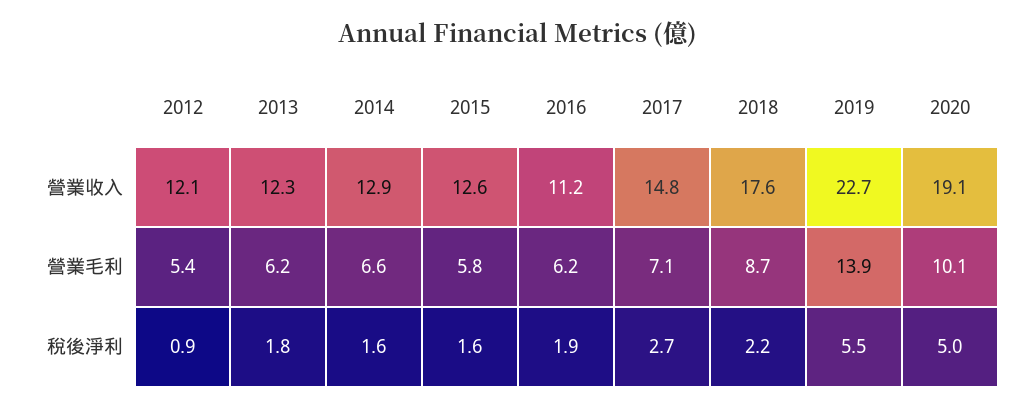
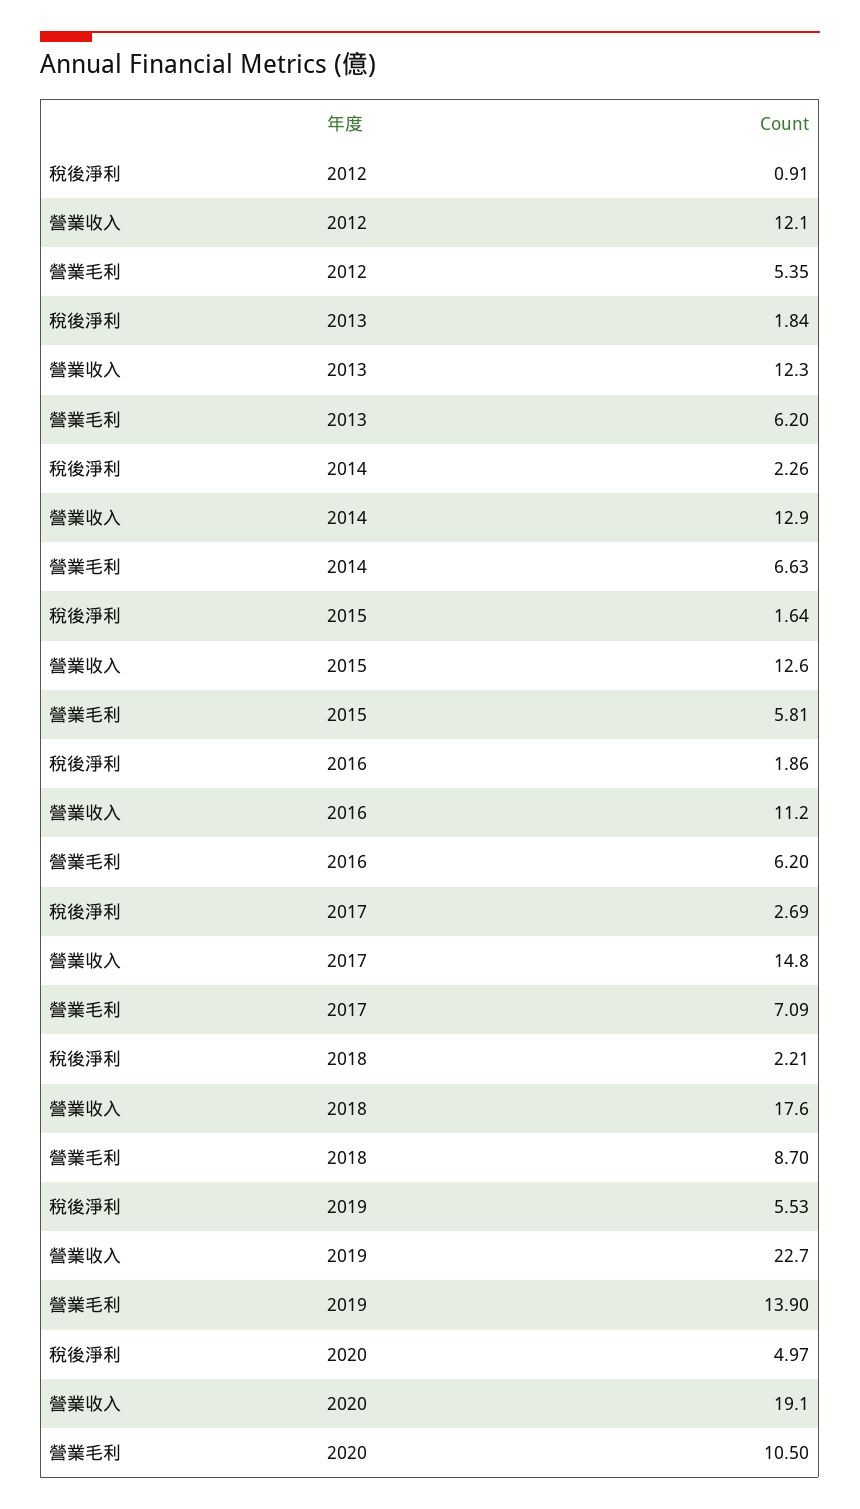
  {
    "2012": {
      "營業收入": 12.1,
      "營業毛利": 5.35,
      "稅後淨利": 0.91
    },
    "2013": {
      "營業收入": 12.3,
      "營業毛利": 6.2,
      "稅後淨利": 1.84
    },
    "2014": {
      "營業收入": 12.9,
      "營業毛利": 6.63,
-     "稅後淨利": 1.6
+     "稅後淨利": 2.26
    },
    "2015": {
      "營業收入": 12.6,
      "營業毛利": 5.81,
      "稅後淨利": 1.64
    },
    "2016": {
      "營業收入": 11.2,
      "營業毛利": 6.2,
      "稅後淨利": 1.86
    },
    "2017": {
      "營業收入": 14.8,
      "營業毛利": 7.09,
      "稅後淨利": 2.69
    },
    "2018": {
      "營業收入": 17.6,
      "營業毛利": 8.7,
      "稅後淨利": 2.21
    },
    "2019": {
      "營業收入": 22.7,
      "營業毛利": 13.9,
      "稅後淨利": 5.53
    },
    "2020": {
      "營業收入": 19.1,
-     "營業毛利": 10.1,
+     "營業毛利": 10.5,
      "稅後淨利": 4.97
    }
  }

